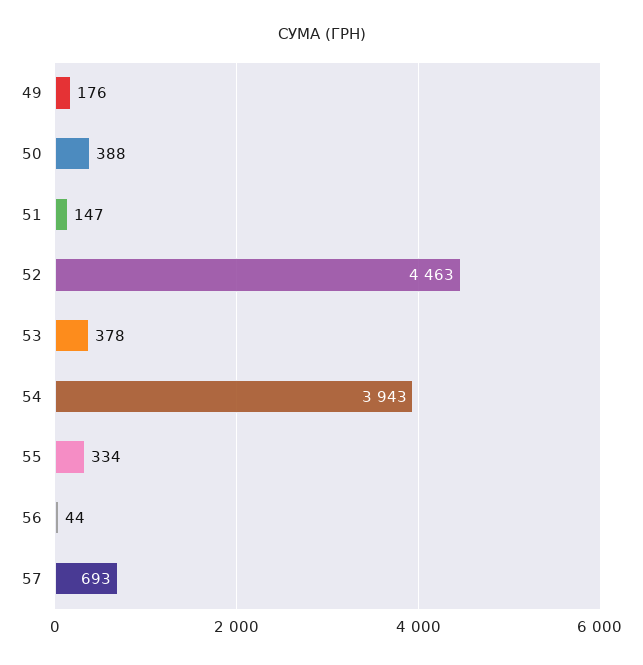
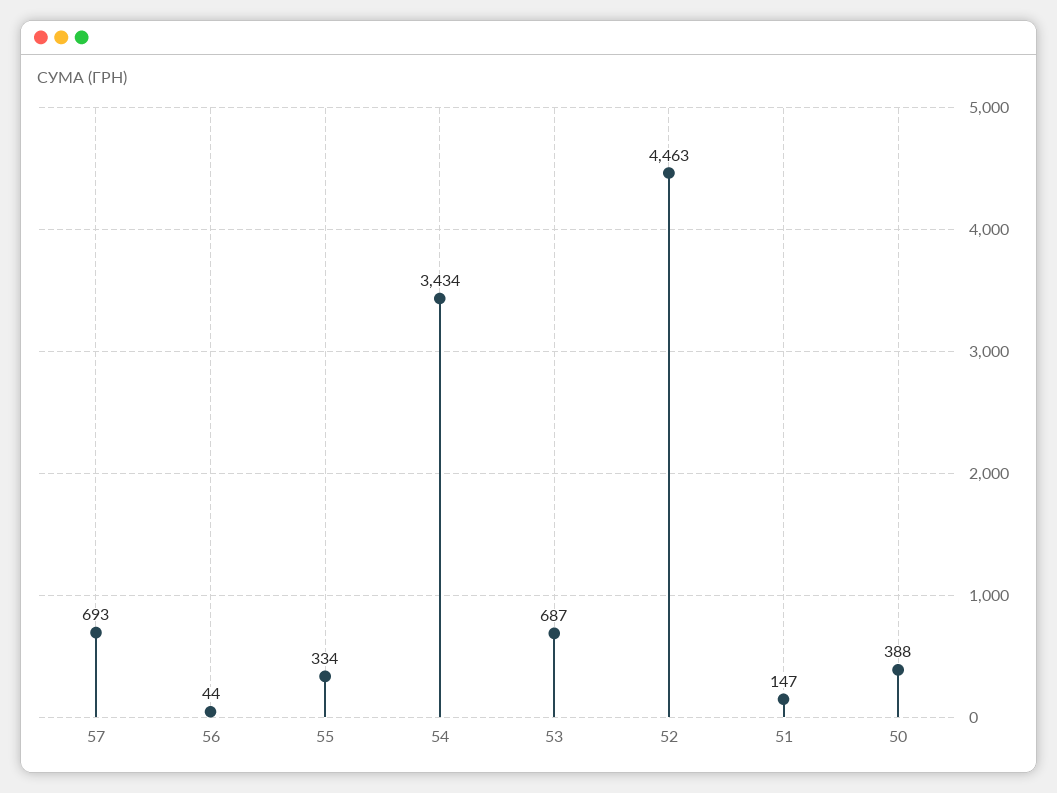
  {
-   "49": 176,
    "50": 388,
    "51": 147,
    "52": 4463,
-   "53": 378,
+   "53": 687,
-   "54": 3943,
+   "54": 3434,
    "55": 334,
    "56": 44,
    "57": 693
  }

